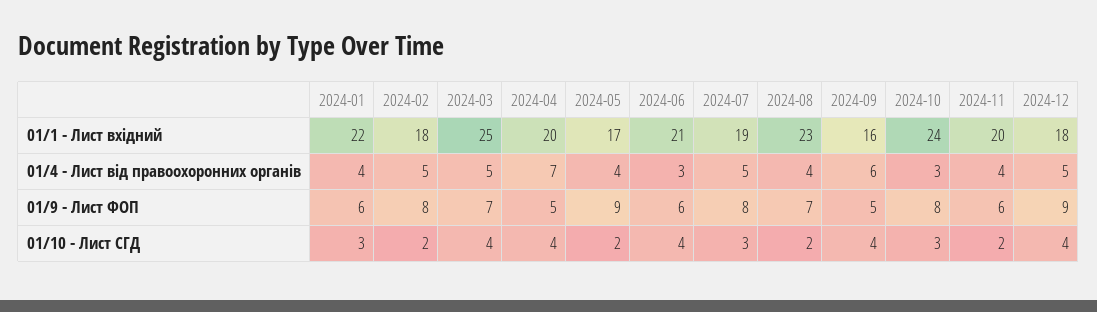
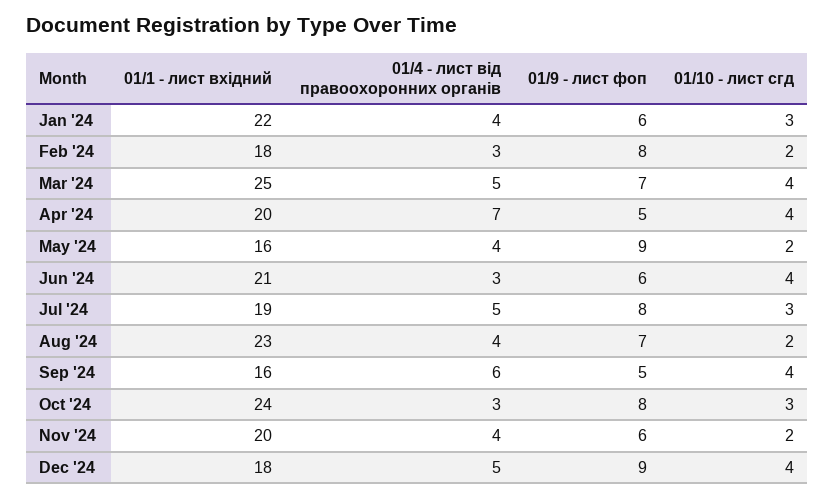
  {
    "2024-01": {
      "01/1 - Лист вхідний": 22,
      "01/4 - Лист від правоохоронних органів": 4,
      "01/9 - Лист ФОП": 6,
      "01/10 - Лист СГД": 3
    },
    "2024-02": {
      "01/1 - Лист вхідний": 18,
-     "01/4 - Лист від правоохоронних органів": 5,
+     "01/4 - Лист від правоохоронних органів": 3,
      "01/9 - Лист ФОП": 8,
      "01/10 - Лист СГД": 2
    },
    "2024-03": {
      "01/1 - Лист вхідний": 25,
      "01/4 - Лист від правоохоронних органів": 5,
      "01/9 - Лист ФОП": 7,
      "01/10 - Лист СГД": 4
    },
    "2024-04": {
      "01/1 - Лист вхідний": 20,
      "01/4 - Лист від правоохоронних органів": 7,
      "01/9 - Лист ФОП": 5,
      "01/10 - Лист СГД": 4
    },
    "2024-05": {
-     "01/1 - Лист вхідний": 17,
+     "01/1 - Лист вхідний": 16,
      "01/4 - Лист від правоохоронних органів": 4,
      "01/9 - Лист ФОП": 9,
      "01/10 - Лист СГД": 2
    },
    "2024-06": {
      "01/1 - Лист вхідний": 21,
      "01/4 - Лист від правоохоронних органів": 3,
      "01/9 - Лист ФОП": 6,
      "01/10 - Лист СГД": 4
    },
    "2024-07": {
      "01/1 - Лист вхідний": 19,
      "01/4 - Лист від правоохоронних органів": 5,
      "01/9 - Лист ФОП": 8,
      "01/10 - Лист СГД": 3
    },
    "2024-08": {
      "01/1 - Лист вхідний": 23,
      "01/4 - Лист від правоохоронних органів": 4,
      "01/9 - Лист ФОП": 7,
      "01/10 - Лист СГД": 2
    },
    "2024-09": {
      "01/1 - Лист вхідний": 16,
      "01/4 - Лист від правоохоронних органів": 6,
      "01/9 - Лист ФОП": 5,
      "01/10 - Лист СГД": 4
    },
    "2024-10": {
      "01/1 - Лист вхідний": 24,
      "01/4 - Лист від правоохоронних органів": 3,
      "01/9 - Лист ФОП": 8,
      "01/10 - Лист СГД": 3
    },
    "2024-11": {
      "01/1 - Лист вхідний": 20,
      "01/4 - Лист від правоохоронних органів": 4,
      "01/9 - Лист ФОП": 6,
      "01/10 - Лист СГД": 2
    },
    "2024-12": {
      "01/1 - Лист вхідний": 18,
      "01/4 - Лист від правоохоронних органів": 5,
      "01/9 - Лист ФОП": 9,
      "01/10 - Лист СГД": 4
    }
  }

